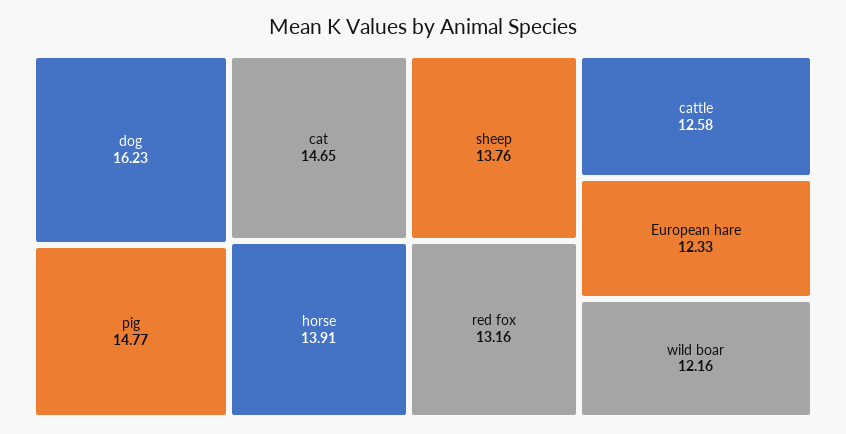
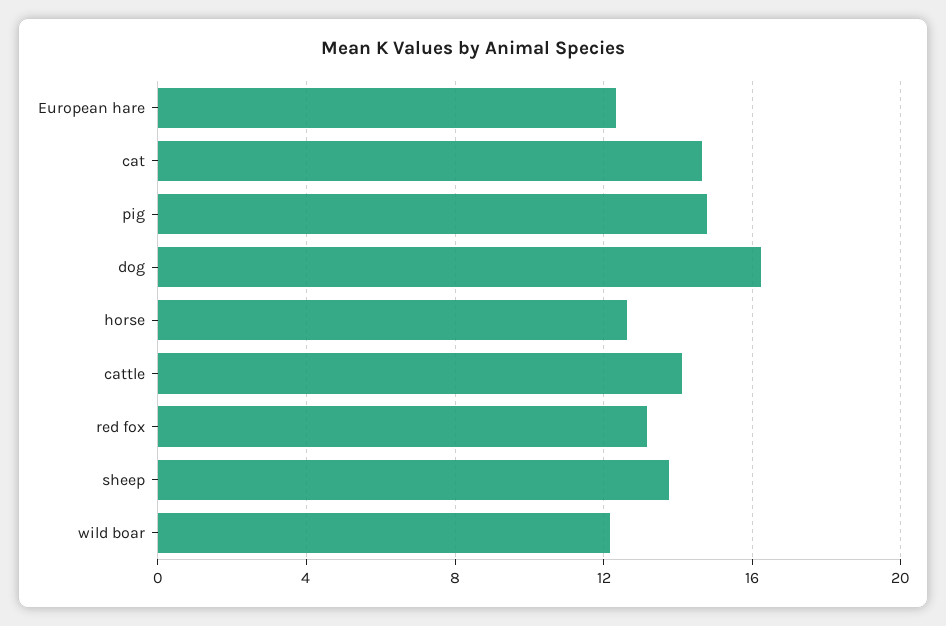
  {
    "dog": 16.23,
    "pig": 14.77,
    "cat": 14.65,
-   "horse": 13.91,
+   "horse": 12.5,
    "sheep": 13.76,
    "red fox": 13.16,
-   "cattle": 12.58,
+   "cattle": 14,
    "European hare": 12.33,
    "wild boar": 12.16
  }

